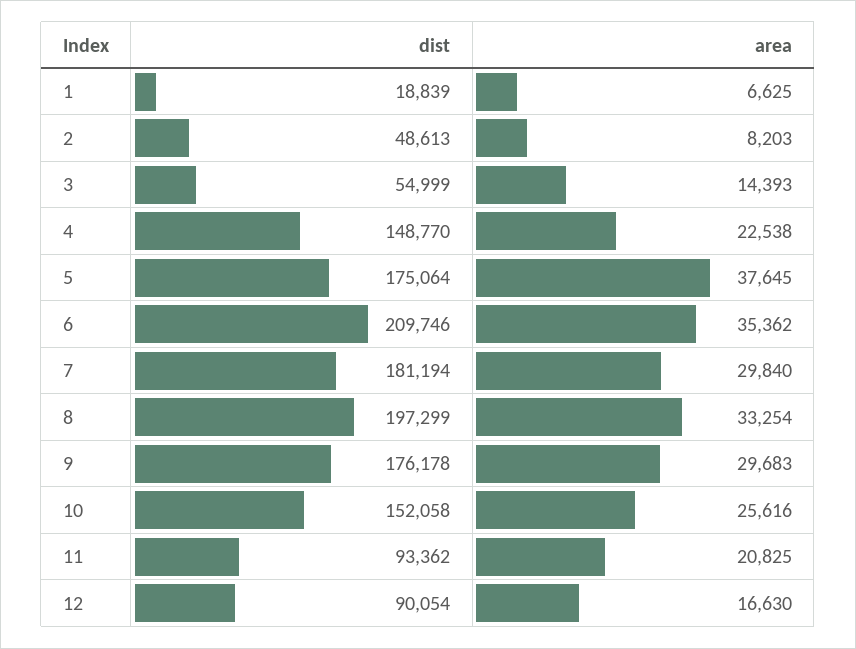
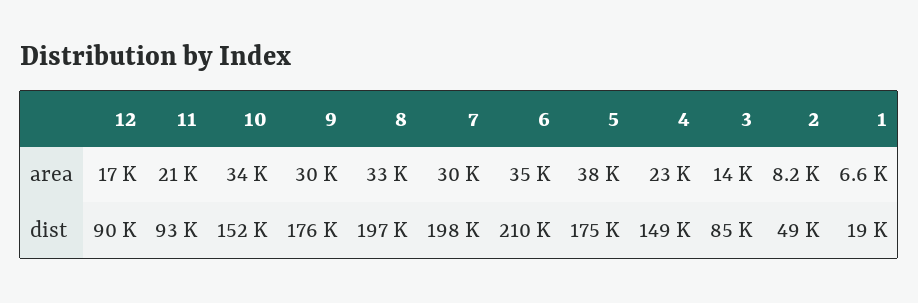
  {
    "dist": {
      "1": 18839,
      "2": 48613,
-     "3": 54999,
+     "3": 85000,
      "4": 148770,
      "5": 175064,
      "6": 209746,
-     "7": 181194,
+     "7": 198000,
      "8": 197299,
      "9": 176178,
      "10": 152058,
      "11": 93362,
      "12": 90054
    },
    "area": {
      "1": 6625,
      "2": 8203,
      "3": 14393,
      "4": 22538,
      "5": 37645,
      "6": 35362,
      "7": 29840,
      "8": 33254,
      "9": 29683,
-     "10": 25616,
+     "10": 34000,
      "11": 20825,
      "12": 16630
    }
  }

